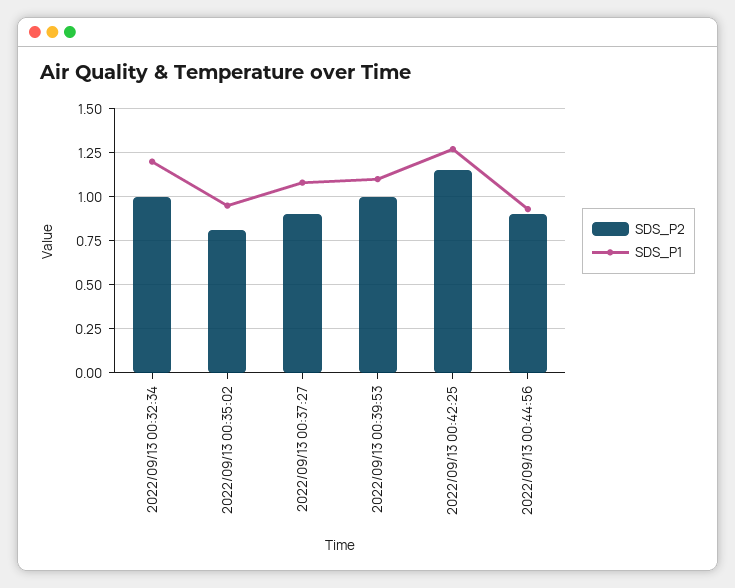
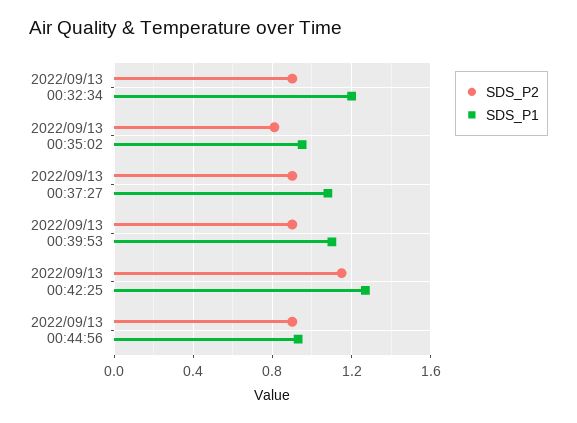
  {
    "SDS_P2": {
-     "2022/09/13 00:32:34": 1,
+     "2022/09/13 00:32:34": 0.9,
      "2022/09/13 00:35:02": 0.8,
      "2022/09/13 00:37:27": 0.9,
-     "2022/09/13 00:39:53": 1,
+     "2022/09/13 00:39:53": 0.9,
      "2022/09/13 00:42:25": 1.15,
      "2022/09/13 00:44:56": 0.9
    },
    "SDS_P1": {
      "2022/09/13 00:32:34": 1.2,
      "2022/09/13 00:35:02": 0.95,
      "2022/09/13 00:37:27": 1.1,
      "2022/09/13 00:39:53": 1.1,
      "2022/09/13 00:42:25": 1.25,
      "2022/09/13 00:44:56": 0.95
    }
  }

